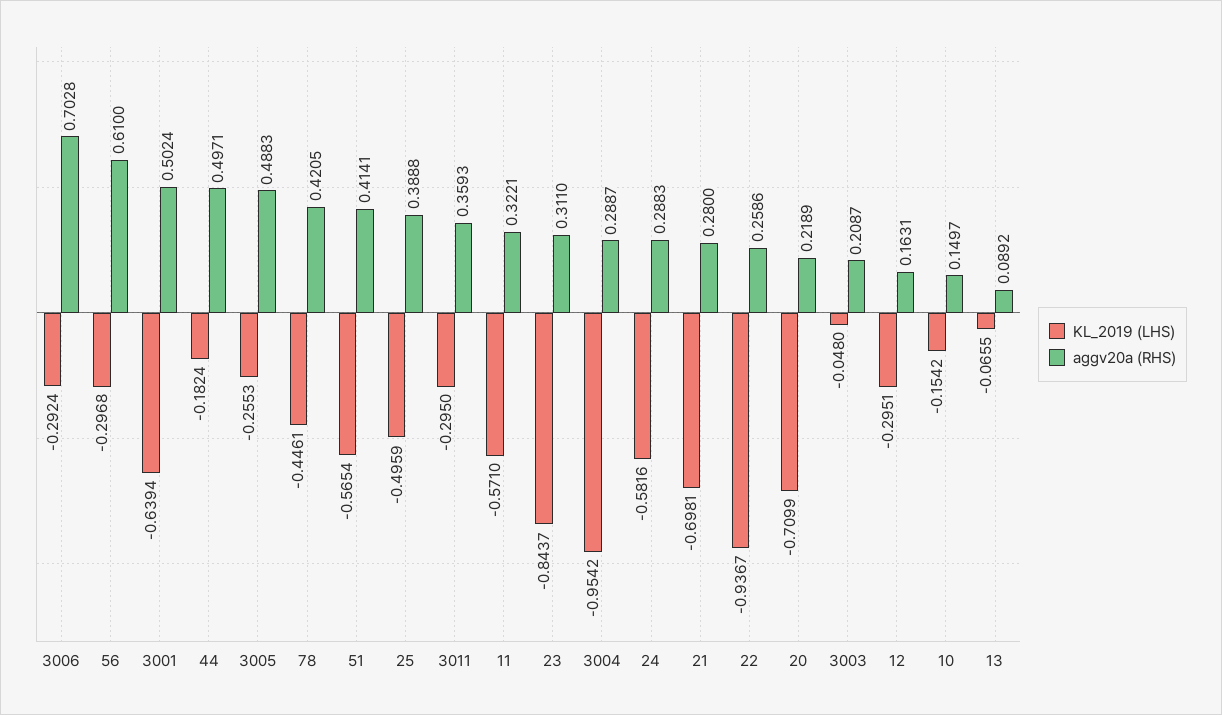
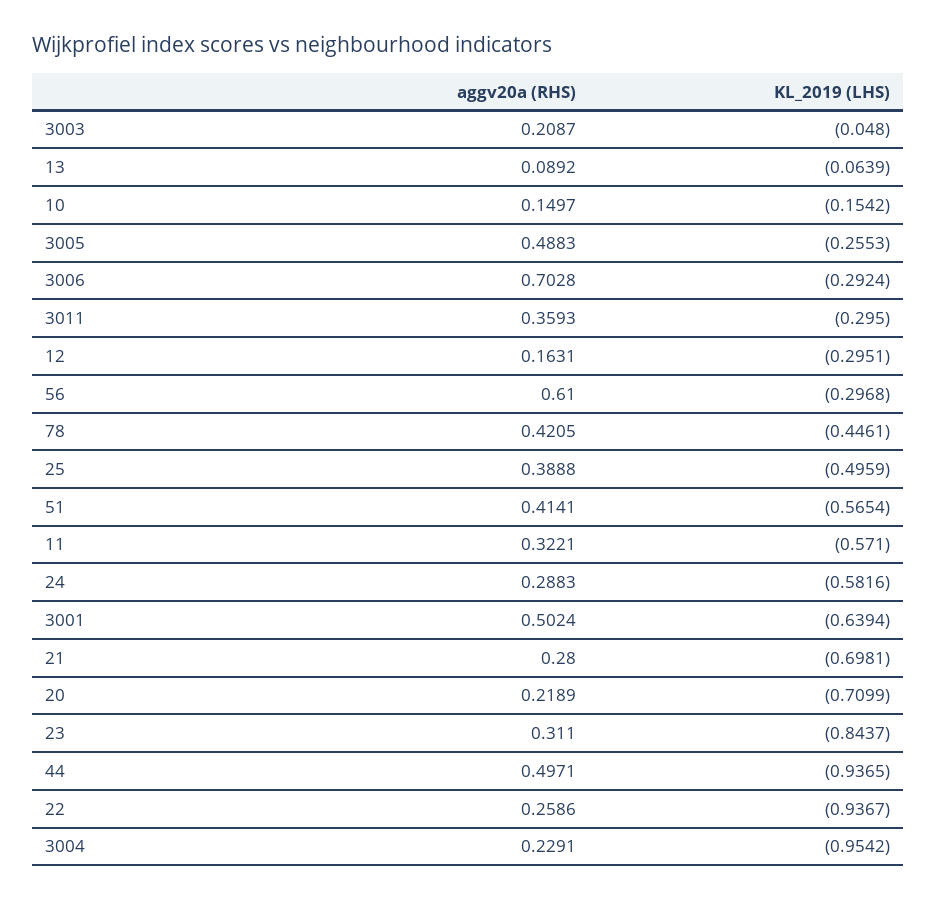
  {
    "KL_2019 (LHS)": {
      "3006": -0.2924,
      "56": -0.2968,
      "3001": -0.6394,
-     "44": -0.1824,
+     "44": -0.9365,
      "3005": -0.2553,
      "78": -0.4461,
      "51": -0.5654,
      "25": -0.4959,
      "3011": -0.295,
      "11": -0.571,
      "23": -0.8437,
      "3004": -0.9542,
      "24": -0.5816,
      "21": -0.6981,
      "22": -0.9367,
      "20": -0.7099,
      "3003": -0.048,
      "12": -0.2951,
      "10": -0.1542,
-     "13": -0.0655
+     "13": -0.0639
    },
    "aggv20a (RHS)": {
      "3006": 0.7028,
      "56": 0.61,
      "3001": 0.5024,
      "44": 0.4971,
      "3005": 0.4883,
      "78": 0.4205,
      "51": 0.4141,
      "25": 0.3888,
      "3011": 0.3593,
      "11": 0.3221,
      "23": 0.311,
-     "3004": 0.2887,
+     "3004": 0.2291,
      "24": 0.2883,
      "21": 0.28,
      "22": 0.2586,
      "20": 0.2189,
      "3003": 0.2087,
      "12": 0.1631,
      "10": 0.1497,
      "13": 0.0892
    }
  }

